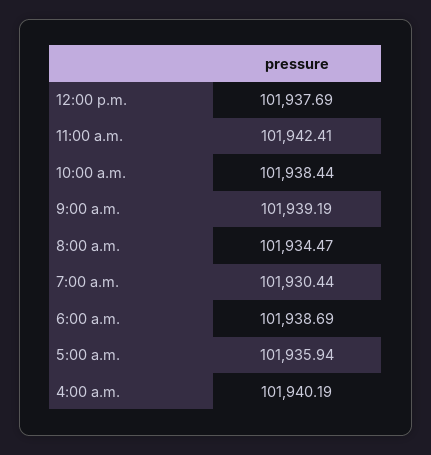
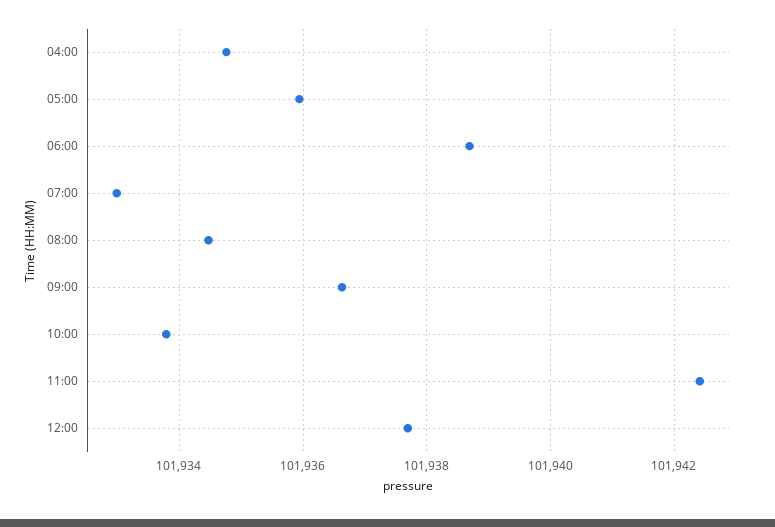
  {
    "12:00 p.m.": 101937.69,
    "11:00 a.m.": 101942.41,
-   "10:00 a.m.": 101938.44,
+   "10:00 a.m.": 101933.8,
-   "9:00 a.m.": 101939.19,
+   "9:00 a.m.": 101936.6,
    "8:00 a.m.": 101934.47,
-   "7:00 a.m.": 101930.44,
+   "7:00 a.m.": 101933,
    "6:00 a.m.": 101938.69,
    "5:00 a.m.": 101935.94,
-   "4:00 a.m.": 101940.19
+   "4:00 a.m.": 101934.8
  }

